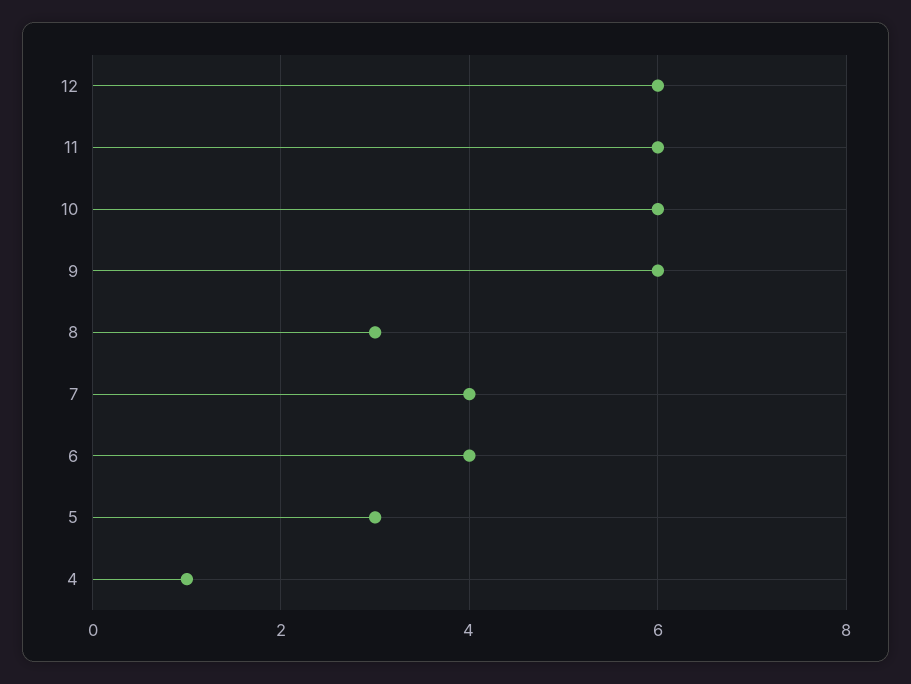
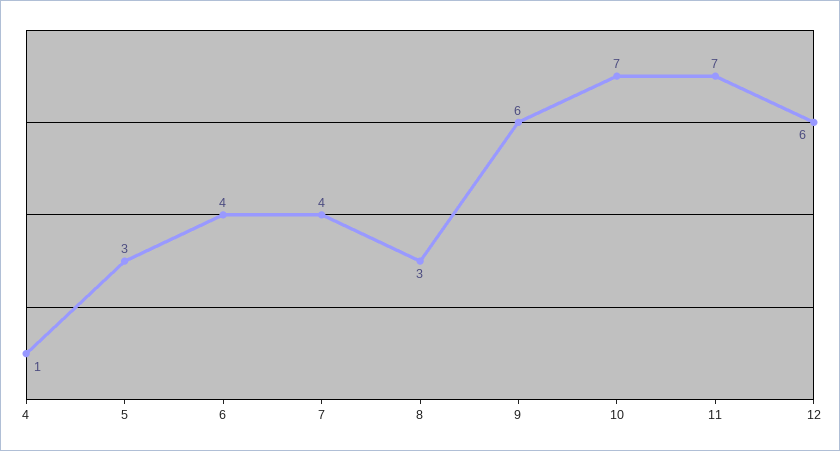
  {
    "12": 6,
-   "11": 6,
+   "11": 7,
-   "10": 6,
+   "10": 7,
    "9": 6,
    "8": 3,
    "7": 4,
    "6": 4,
    "5": 3,
    "4": 1
  }

